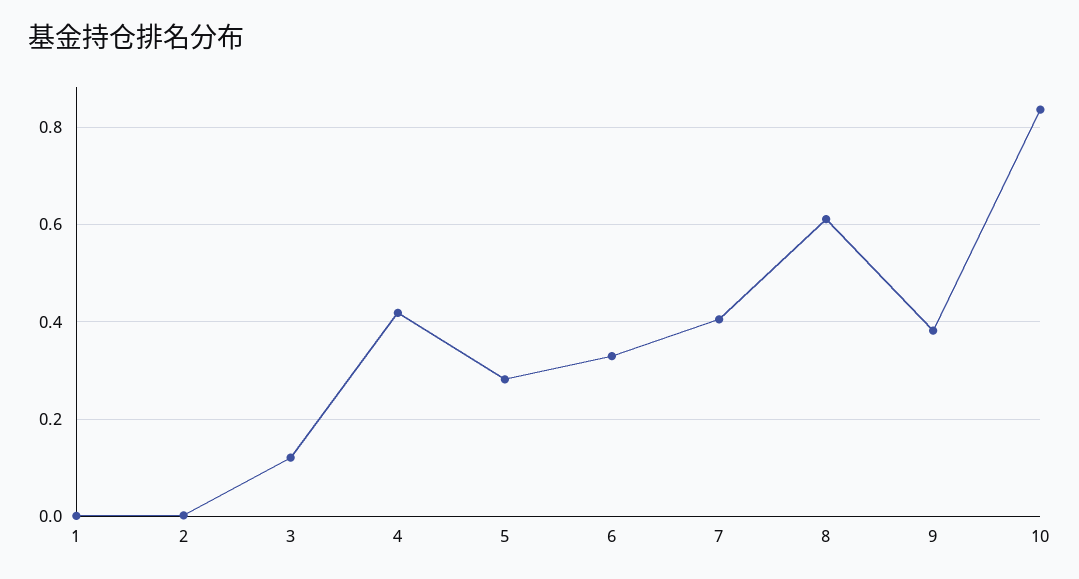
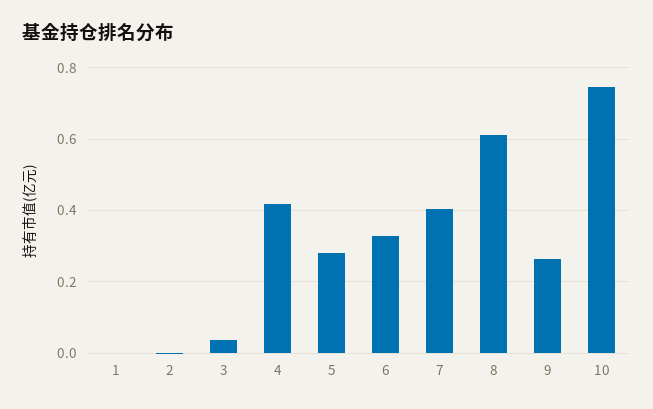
  {
    "1": 0,
    "2": 0,
-   "3": 0.12,
+   "3": 0.04,
    "4": 0.42,
    "5": 0.28,
    "6": 0.32,
    "7": 0.4,
    "8": 0.62,
-   "9": 0.38,
+   "9": 0.26,
-   "10": 0.84
+   "10": 0.74
  }

